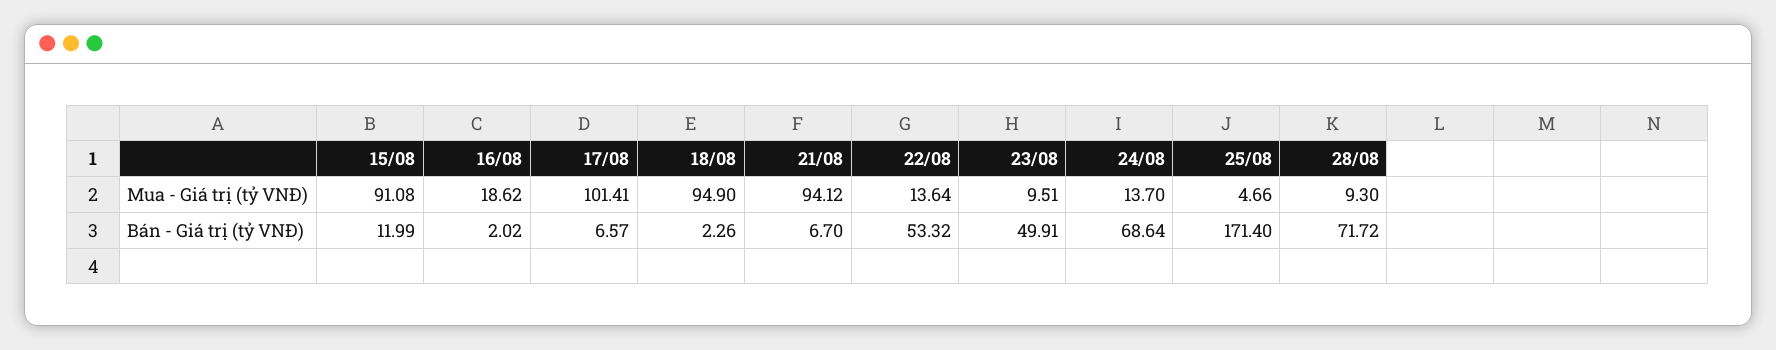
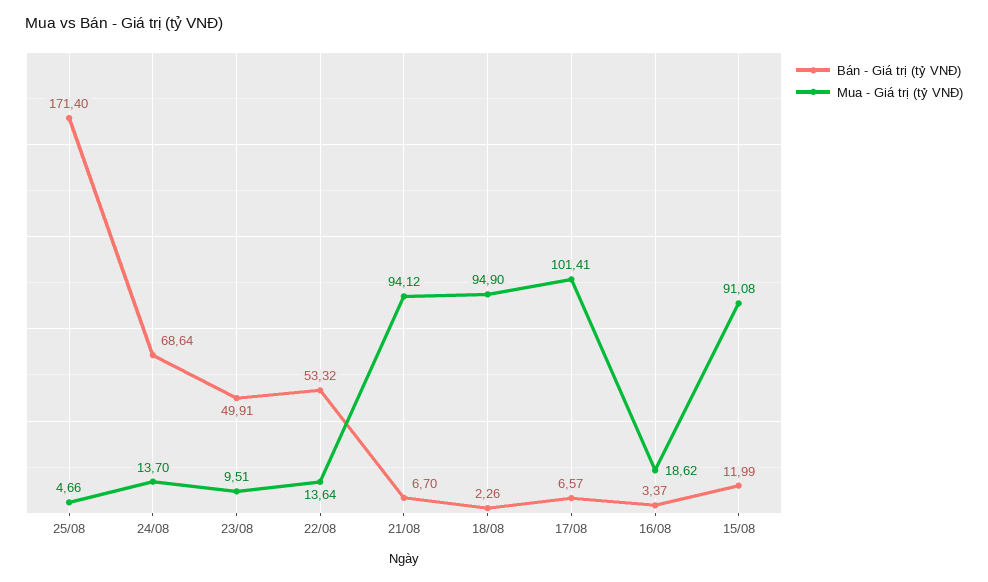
  {
    "Mua - Giá trị (tỷ VNĐ)": {
      "15/08": 91.08,
      "16/08": 18.62,
      "17/08": 101.41,
      "18/08": 94.9,
      "21/08": 94.12,
      "22/08": 13.64,
      "23/08": 9.51,
      "24/08": 13.7,
-     "25/08": 4.66,
+     "25/08": 4.66
-     "28/08": 9.3
    },
    "Bán - Giá trị (tỷ VNĐ)": {
      "15/08": 11.99,
-     "16/08": 2.02,
+     "16/08": 3.37,
      "17/08": 6.57,
      "18/08": 2.26,
      "21/08": 6.7,
      "22/08": 53.32,
      "23/08": 49.91,
      "24/08": 68.64,
-     "25/08": 171.4,
+     "25/08": 171.4
-     "28/08": 71.72
    }
  }

